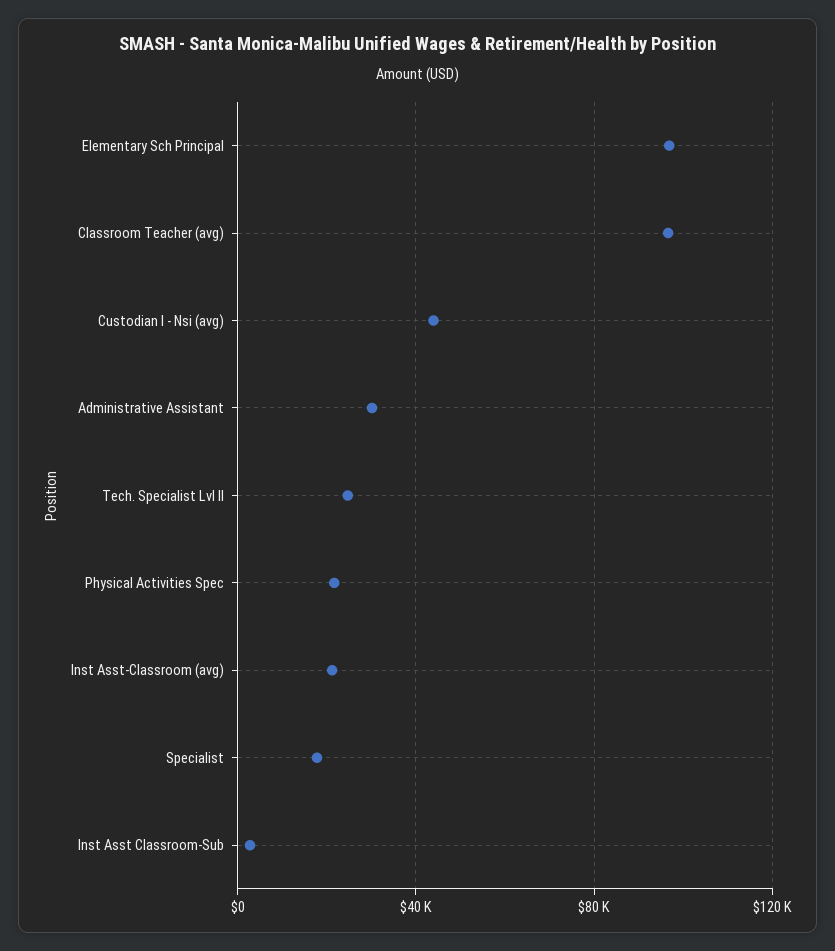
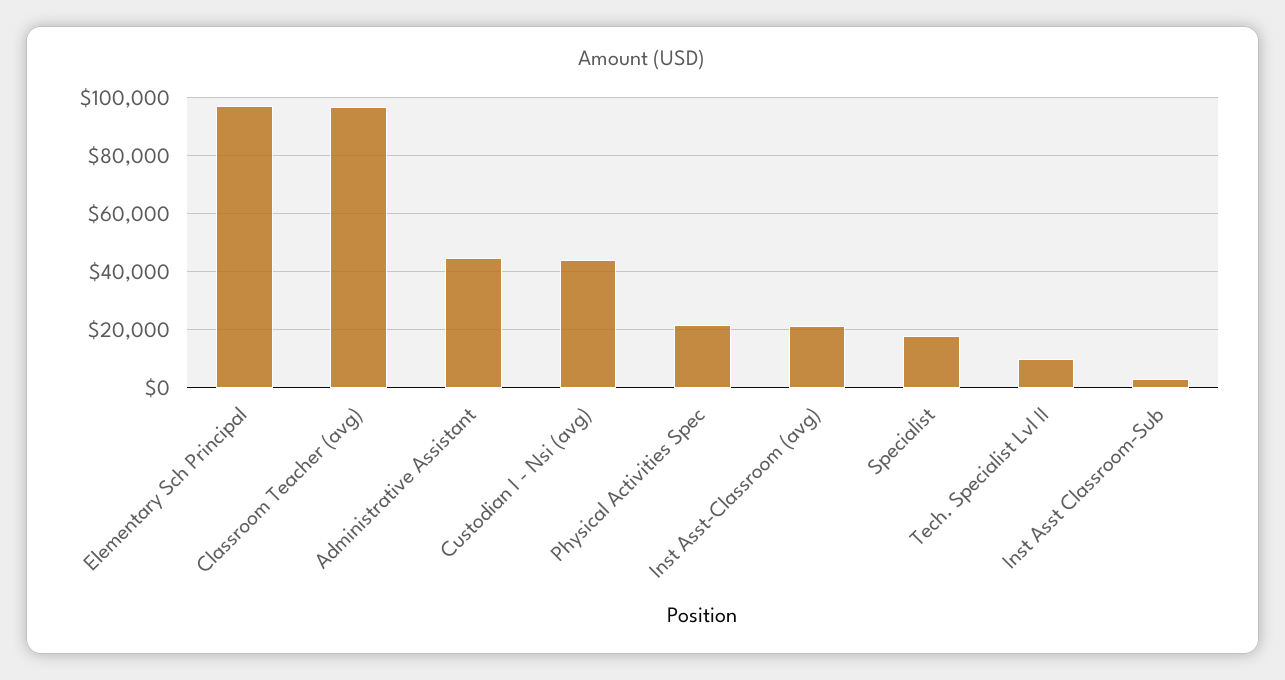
  {
    "Elementary Sch Principal": 97500,
    "Classroom Teacher (avg)": 97500,
    "Custodian I - Nsi (avg)": 45000,
-   "Administrative Assistant": 30000,
+   "Administrative Assistant": 45000,
-   "Tech. Specialist Lvl II": 25000,
+   "Tech. Specialist Lvl II": 10000,
    "Physical Activities Spec": 22500,
    "Inst Asst-Classroom (avg)": 20000,
    "Specialist": 17500,
    "Inst Asst Classroom-Sub": 2500
  }

